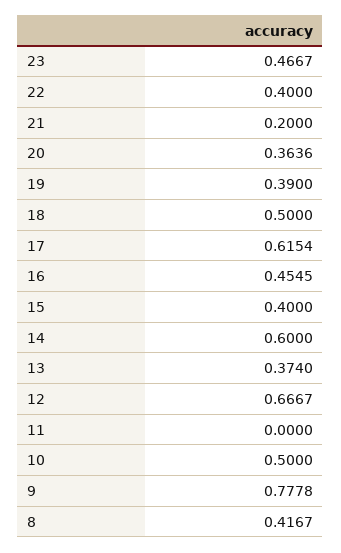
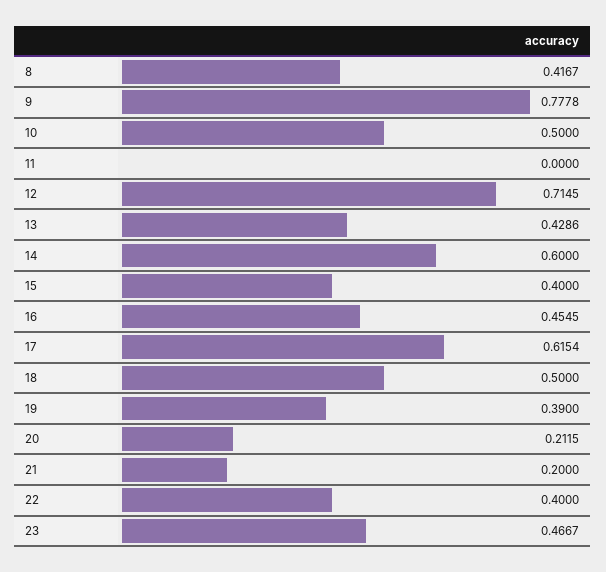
  {
    "23": 0.4667,
    "22": 0.4,
    "21": 0.2,
-   "20": 0.3636,
+   "20": 0.2115,
    "19": 0.39,
    "18": 0.5,
    "17": 0.6154,
    "16": 0.4545,
    "15": 0.4,
    "14": 0.6,
-   "13": 0.374,
+   "13": 0.4286,
-   "12": 0.6667,
+   "12": 0.7145,
    "11": 0,
    "10": 0.5,
    "9": 0.7778,
    "8": 0.4167
  }

